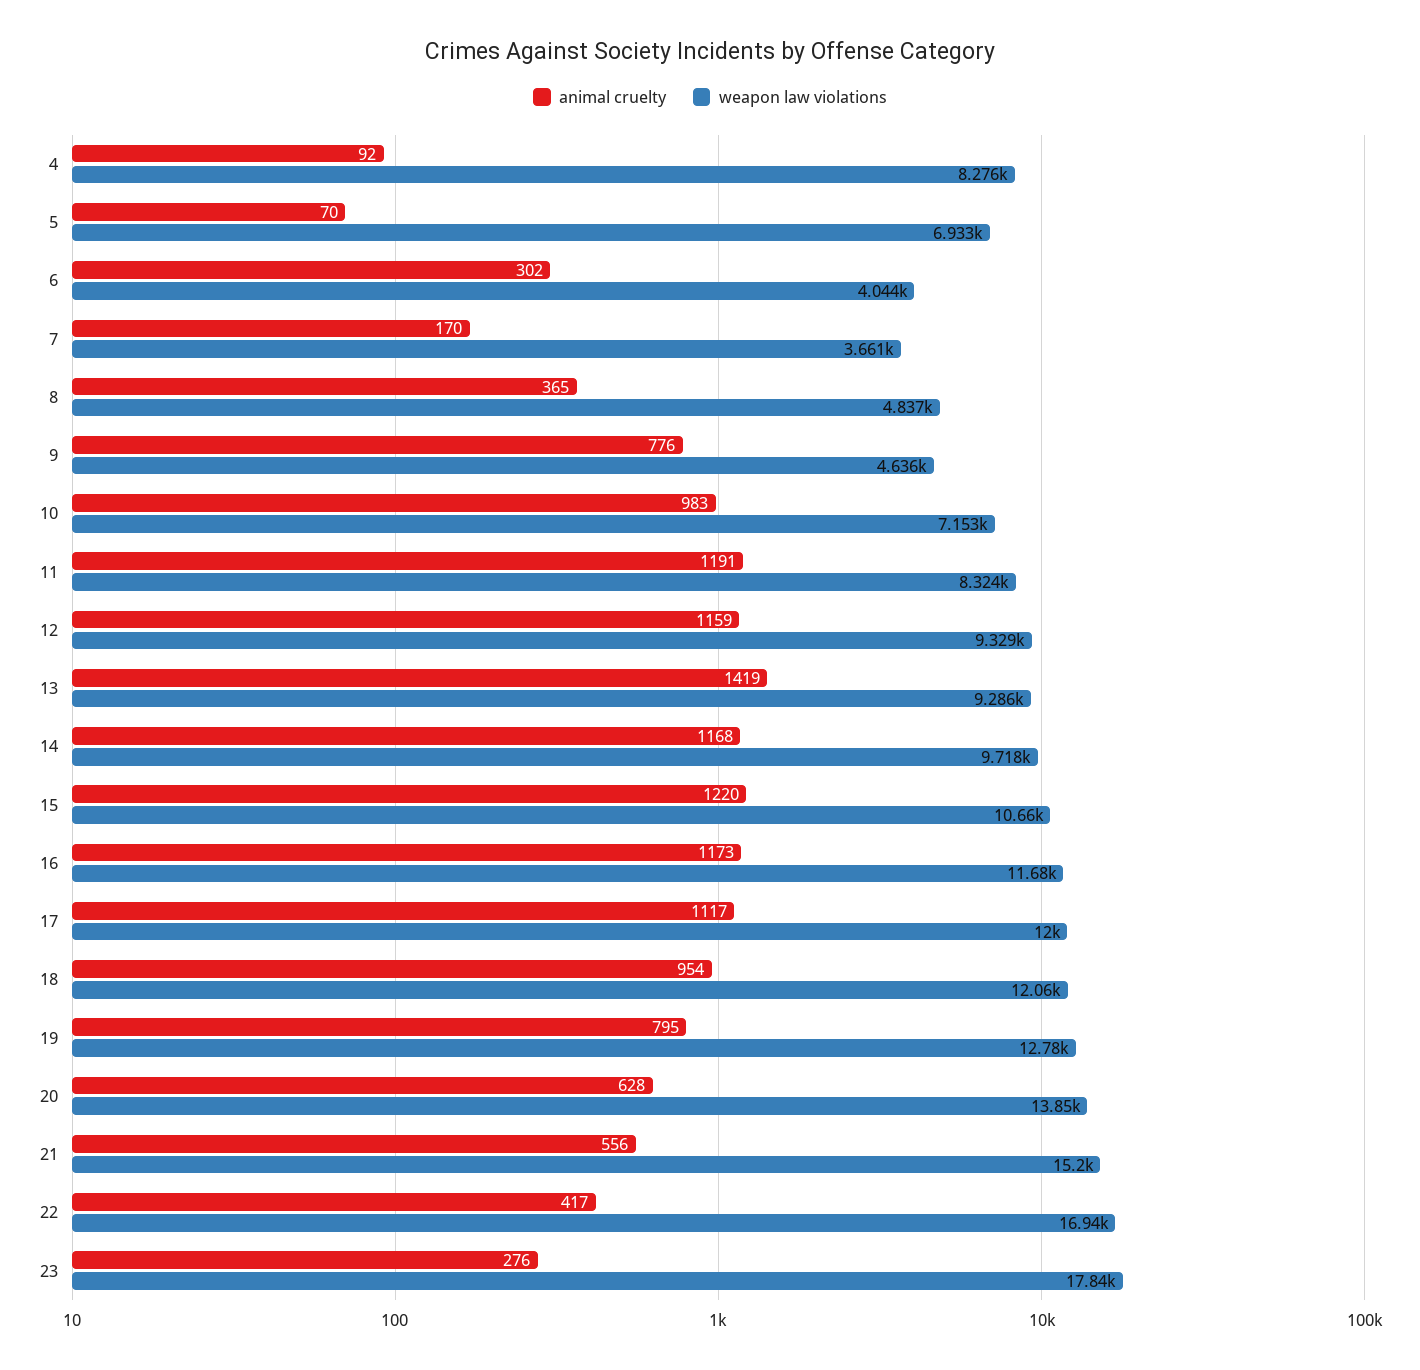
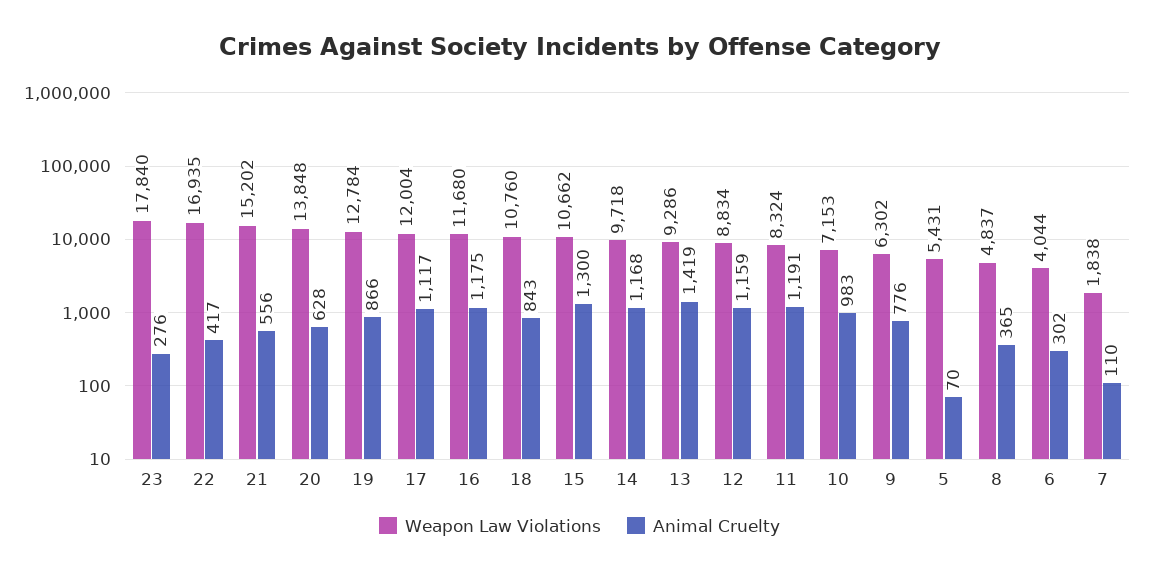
  {
    "animal cruelty": {
-     "4": 92,
      "5": 70,
      "6": 302,
-     "7": 170,
+     "7": 110,
      "8": 365,
      "9": 776,
      "10": 983,
      "11": 1191,
      "12": 1159,
      "13": 1419,
      "14": 1168,
-     "15": 1220,
+     "15": 1300,
-     "16": 1173,
+     "16": 1175,
      "17": 1117,
-     "18": 954,
+     "18": 843,
-     "19": 795,
+     "19": 866,
      "20": 628,
      "21": 556,
      "22": 417,
      "23": 276
    },
    "weapon law violations": {
-     "4": 8276,
-     "5": 6933,
+     "5": 5431,
      "6": 4044,
-     "7": 3661,
+     "7": 1838,
      "8": 4837,
-     "9": 4636,
+     "9": 6302,
      "10": 7153,
      "11": 8324,
-     "12": 9329,
+     "12": 8834,
      "13": 9286,
      "14": 9718,
      "15": 10662,
      "16": 11680,
      "17": 12004,
-     "18": 12060,
+     "18": 10760,
      "19": 12784,
      "20": 13848,
      "21": 15202,
      "22": 16935,
      "23": 17840
    }
  }

